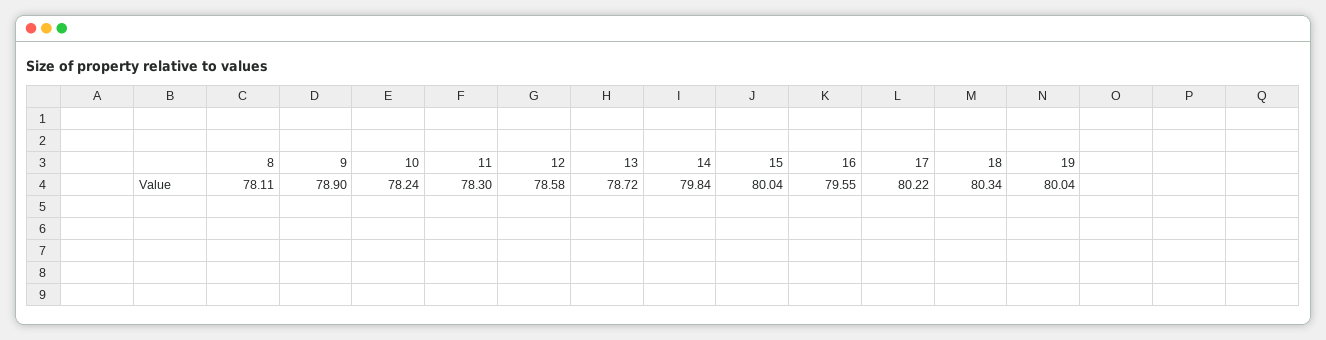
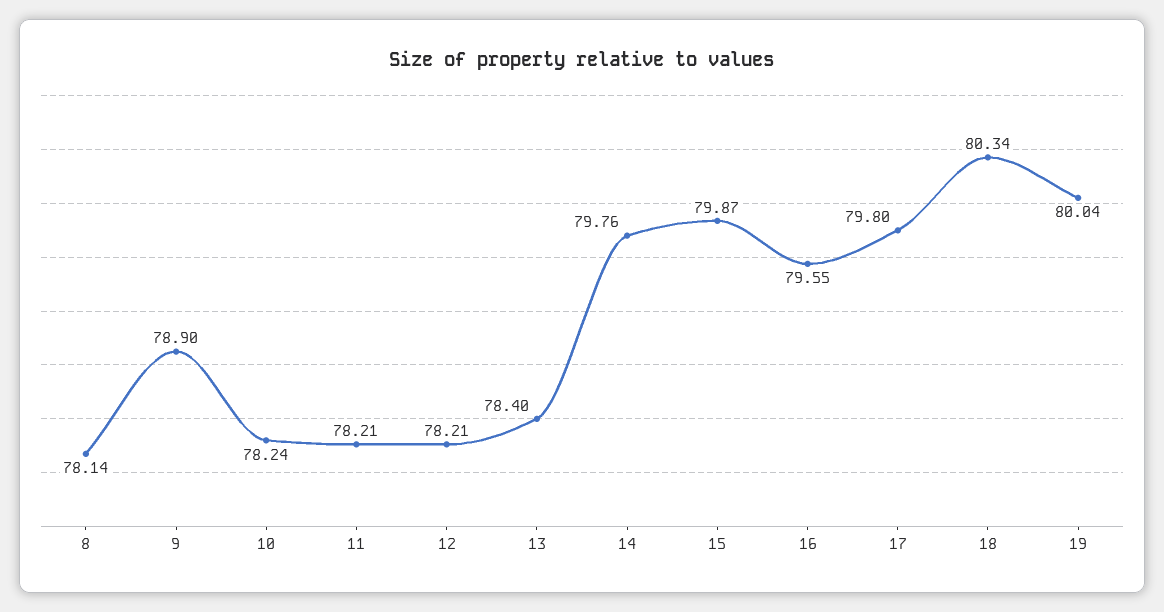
  {
-   "8": 78.11,
+   "8": 78.14,
    "9": 78.9,
    "10": 78.24,
-   "11": 78.3,
+   "11": 78.21,
-   "12": 78.58,
+   "12": 78.21,
-   "13": 78.72,
+   "13": 78.4,
-   "14": 79.84,
+   "14": 79.76,
-   "15": 80.04,
+   "15": 79.87,
    "16": 79.55,
-   "17": 80.22,
+   "17": 79.8,
    "18": 80.34,
    "19": 80.04
  }

